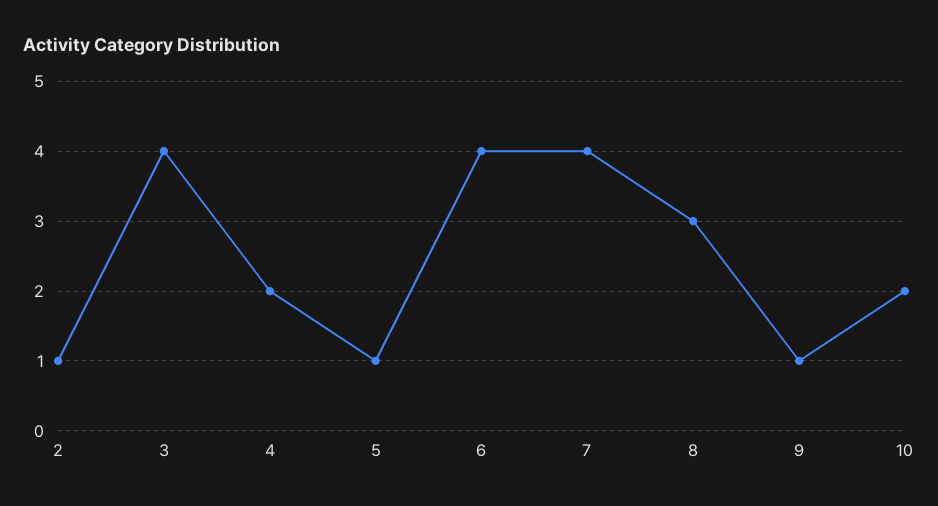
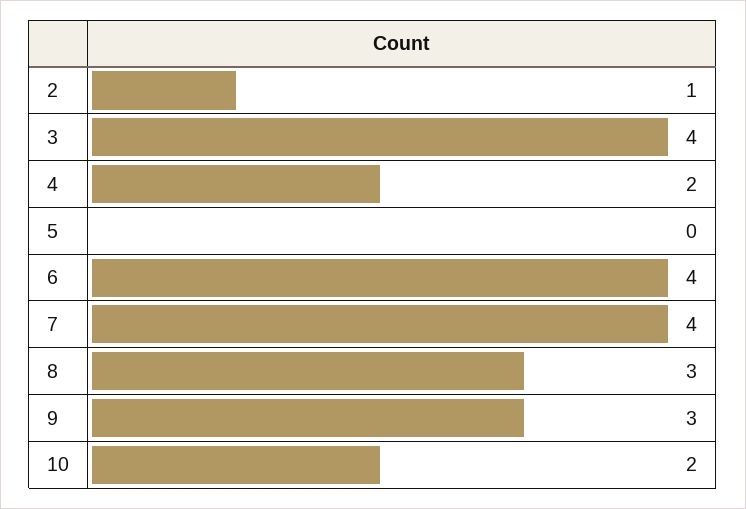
  {
    "2": 1,
    "3": 4,
    "4": 2,
-   "5": 1,
+   "5": 0,
    "6": 4,
    "7": 4,
    "8": 3,
-   "9": 1,
+   "9": 3,
    "10": 2
  }

